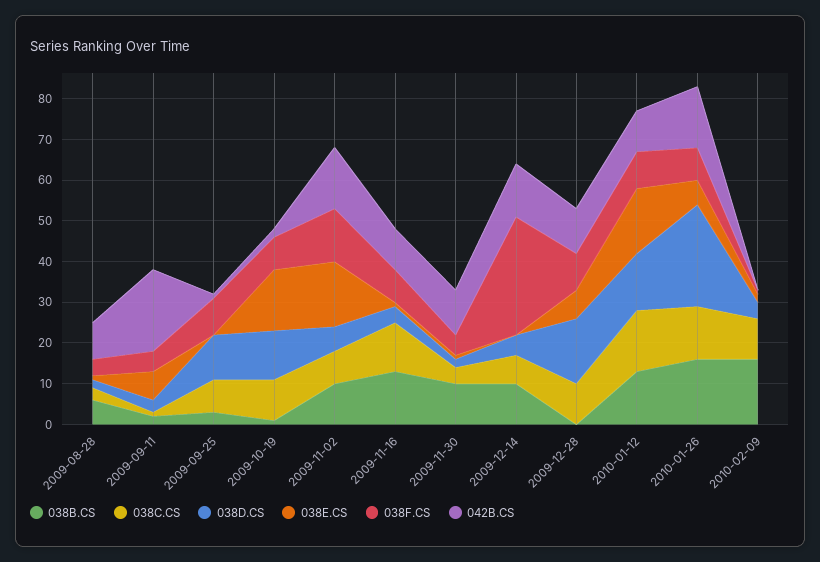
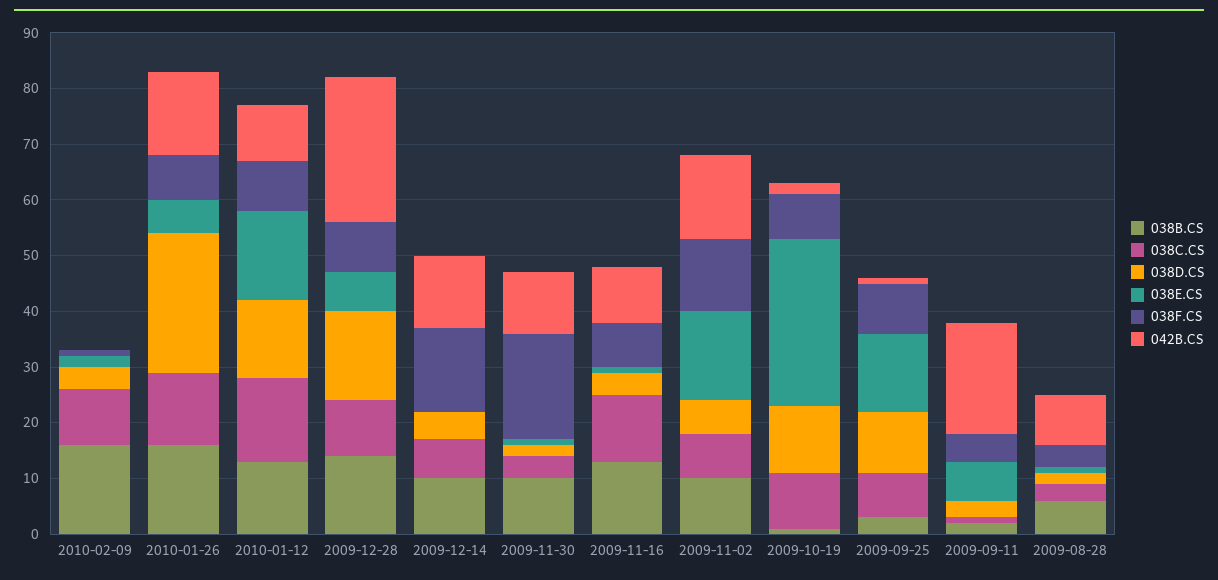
  {
    "038B.CS": {
      "2009-08-28": 5,
      "2009-09-11": 0,
      "2009-09-25": 5,
      "2009-10-19": 0,
      "2009-11-02": 10,
      "2009-11-16": 15,
      "2009-11-30": 10,
      "2009-12-14": 10,
-     "2009-12-28": 0,
+     "2009-12-28": 15,
      "2010-01-12": 15,
      "2010-01-26": 15,
      "2010-02-09": 15
    },
    "038C.CS": {
      "2009-08-28": 5,
      "2009-09-11": 0,
      "2009-09-25": 10,
      "2009-10-19": 10,
      "2009-11-02": 10,
      "2009-11-16": 10,
      "2009-11-30": 5,
      "2009-12-14": 5,
      "2009-12-28": 10,
      "2010-01-12": 15,
      "2010-01-26": 15,
      "2010-02-09": 10
    },
    "038D.CS": {
      "2009-08-28": 0,
      "2009-09-11": 5,
      "2009-09-25": 10,
      "2009-10-19": 10,
      "2009-11-02": 5,
      "2009-11-16": 5,
      "2009-11-30": 0,
      "2009-12-14": 5,
      "2009-12-28": 15,
      "2010-01-12": 15,
      "2010-01-26": 25,
      "2010-02-09": 5
    },
    "038E.CS": {
      "2009-08-28": 0,
      "2009-09-11": 5,
-     "2009-09-25": 0,
+     "2009-09-25": 15,
-     "2009-10-19": 15,
+     "2009-10-19": 30,
      "2009-11-02": 15,
      "2009-11-16": 0,
      "2009-11-30": 0,
      "2009-12-14": 0,
      "2009-12-28": 5,
      "2010-01-12": 15,
      "2010-01-26": 5,
      "2010-02-09": 0
    },
    "038F.CS": {
      "2009-08-28": 5,
      "2009-09-11": 5,
      "2009-09-25": 10,
      "2009-10-19": 10,
      "2009-11-02": 15,
      "2009-11-16": 10,
-     "2009-11-30": 5,
+     "2009-11-30": 20,
-     "2009-12-14": 30,
+     "2009-12-14": 15,
      "2009-12-28": 10,
      "2010-01-12": 10,
      "2010-01-26": 10,
      "2010-02-09": 0
    },
    "042B.CS": {
      "2009-08-28": 10,
      "2009-09-11": 20,
      "2009-09-25": 0,
      "2009-10-19": 0,
      "2009-11-02": 15,
      "2009-11-16": 10,
      "2009-11-30": 10,
      "2009-12-14": 15,
-     "2009-12-28": 10,
+     "2009-12-28": 25,
      "2010-01-12": 10,
      "2010-01-26": 15,
      "2010-02-09": 0
    }
  }

